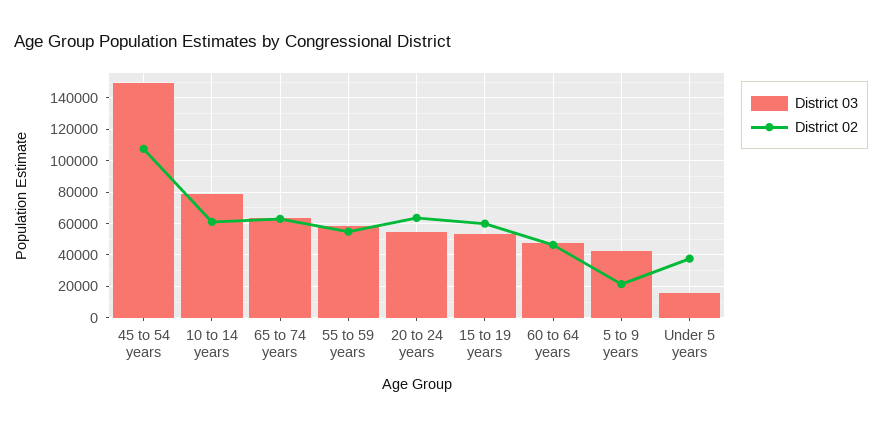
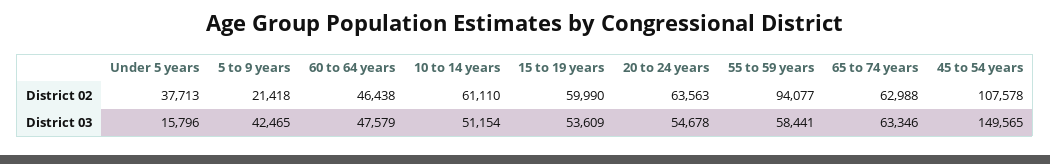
  {
    "District 03": {
      "45 to 54 years": 149565,
-     "10 to 14 years": 80000,
+     "10 to 14 years": 51154,
      "65 to 74 years": 63346,
      "55 to 59 years": 58441,
      "20 to 24 years": 54678,
      "15 to 19 years": 53609,
      "60 to 64 years": 47579,
      "5 to 9 years": 42465,
      "Under 5 years": 15796
    },
    "District 02": {
      "45 to 54 years": 107578,
      "10 to 14 years": 61110,
      "65 to 74 years": 62988,
-     "55 to 59 years": 55000,
+     "55 to 59 years": 94077,
      "20 to 24 years": 63563,
      "15 to 19 years": 59990,
      "60 to 64 years": 46438,
      "5 to 9 years": 21418,
      "Under 5 years": 37713
    }
  }

